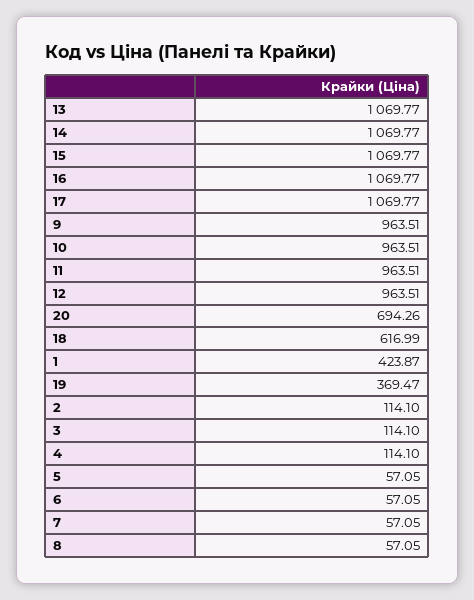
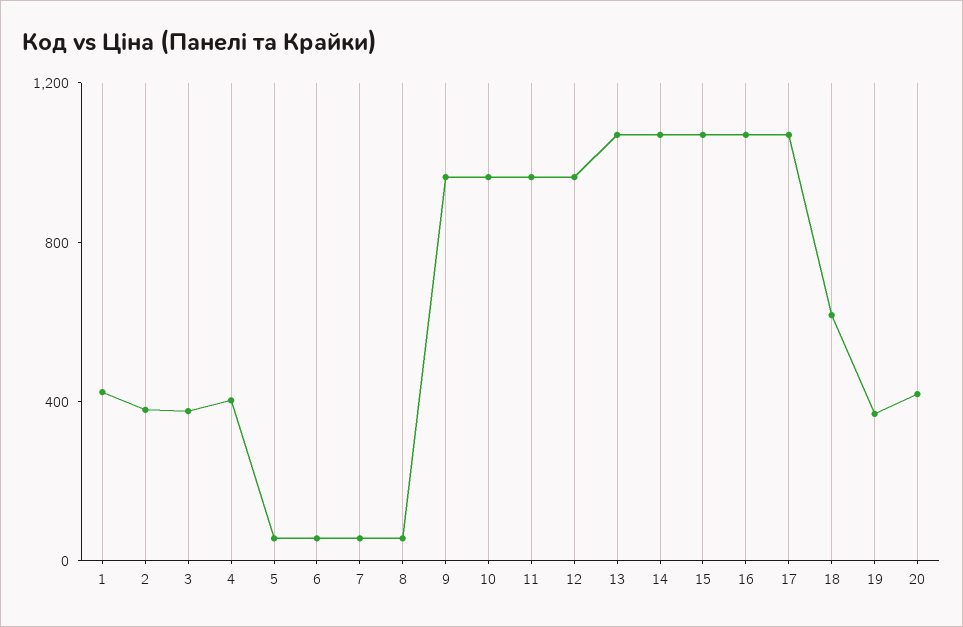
  {
    "13": 1069.77,
    "14": 1069.77,
    "15": 1069.77,
    "16": 1069.77,
    "17": 1069.77,
    "9": 963.51,
    "10": 963.51,
    "11": 963.51,
    "12": 963.51,
-   "20": 694.26,
+   "20": 400,
    "18": 616.99,
    "1": 423.87,
    "19": 369.47,
-   "2": 114.1,
+   "2": 400,
-   "3": 114.1,
+   "3": 400,
-   "4": 114.1,
+   "4": 400,
    "5": 57.05,
    "6": 57.05,
    "7": 57.05,
    "8": 57.05
  }

